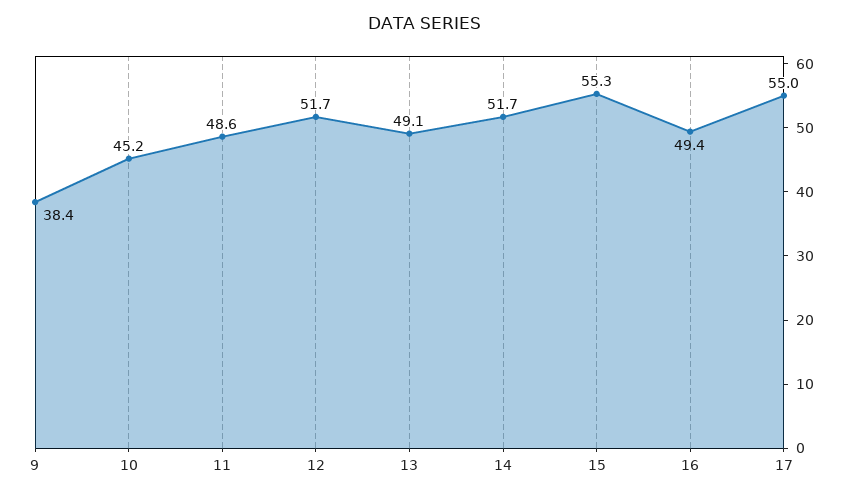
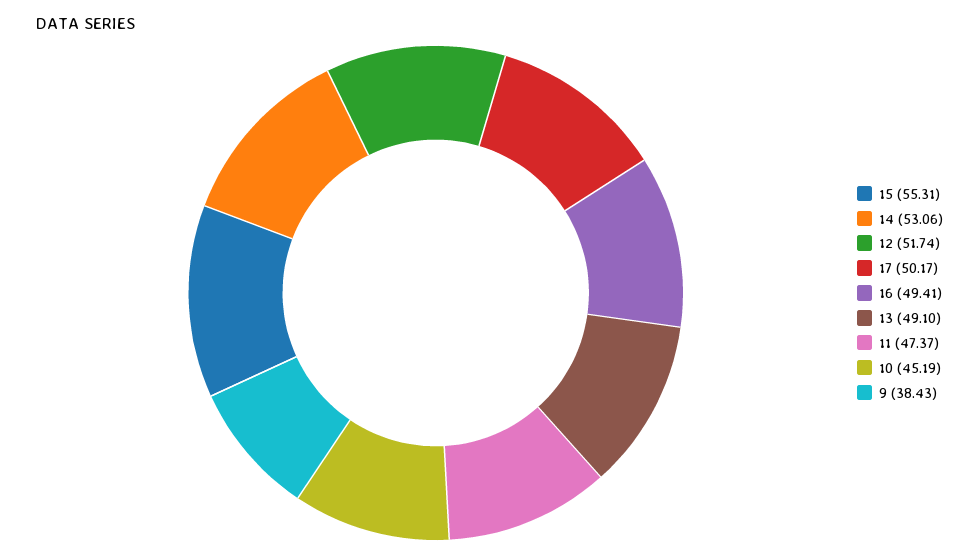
  {
    "9": 38.43,
    "10": 45.19,
-   "11": 48.6,
+   "11": 47.37,
    "12": 51.74,
    "13": 49.1,
-   "14": 51.7,
+   "14": 53.06,
    "15": 55.31,
    "16": 49.41,
-   "17": 55
+   "17": 50.17
  }

